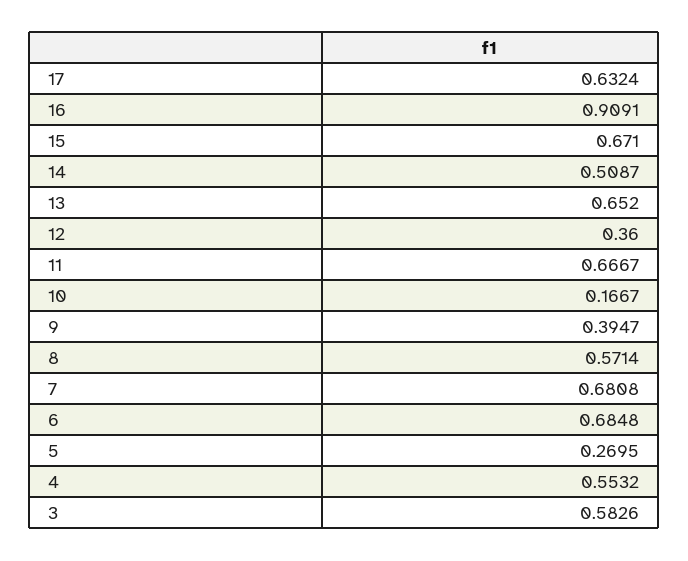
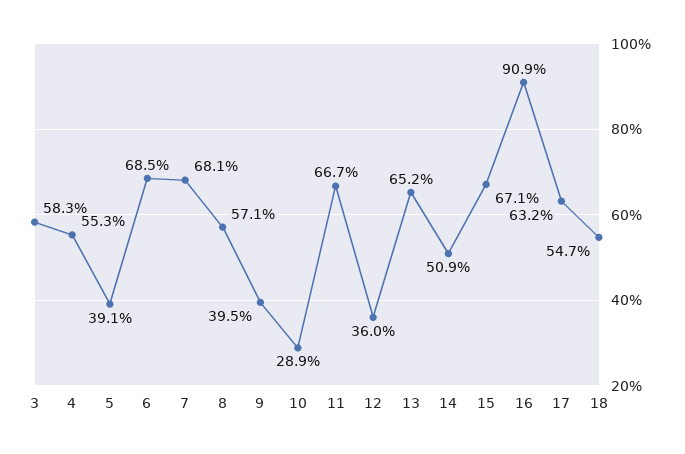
  {
    "17": 0.6324,
    "16": 0.9091,
    "15": 0.671,
    "14": 0.5087,
    "13": 0.652,
    "12": 0.36,
    "11": 0.6667,
-   "10": 0.1667,
+   "10": 0.289,
    "9": 0.3947,
    "8": 0.5714,
    "7": 0.6808,
    "6": 0.6848,
-   "5": 0.2695,
+   "5": 0.391,
    "4": 0.5532,
-   "3": 0.5826
+   "3": 0.5826,
+   "18": 0.547
  }

